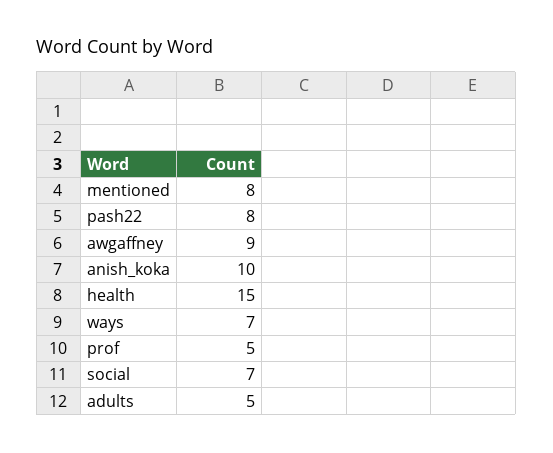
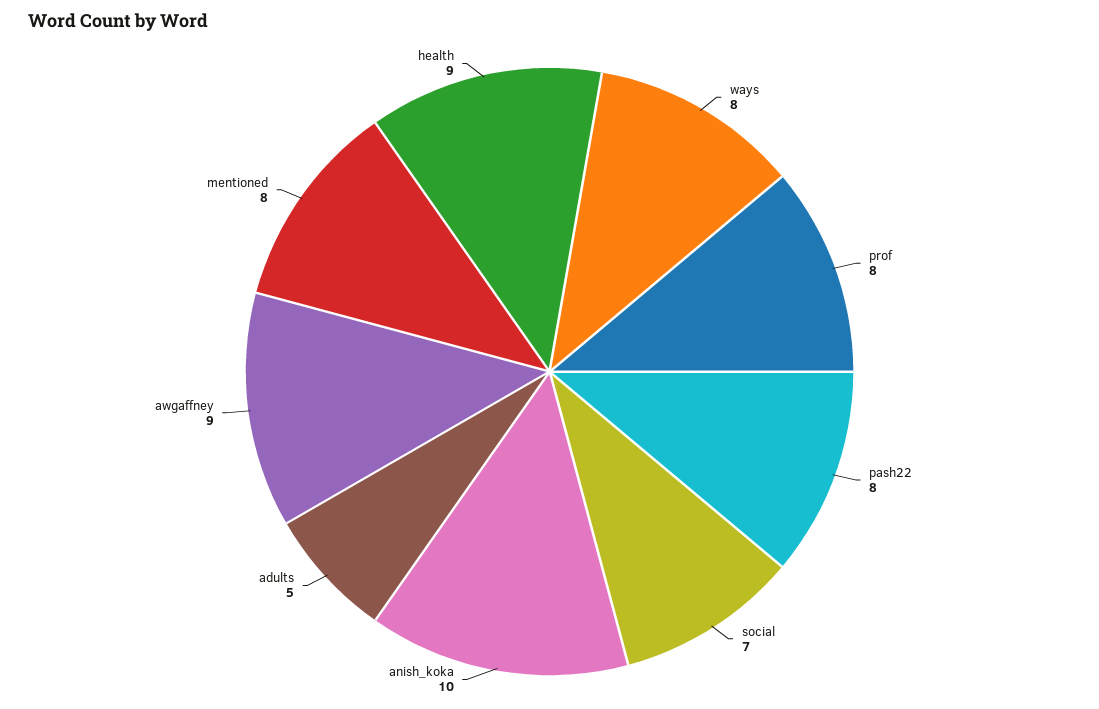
  {
    "mentioned": 8,
    "pash22": 8,
    "awgaffney": 9,
    "anish_koka": 10,
-   "health": 15,
+   "health": 9,
-   "ways": 7,
+   "ways": 8,
-   "prof": 5,
+   "prof": 8,
    "social": 7,
    "adults": 5
  }

